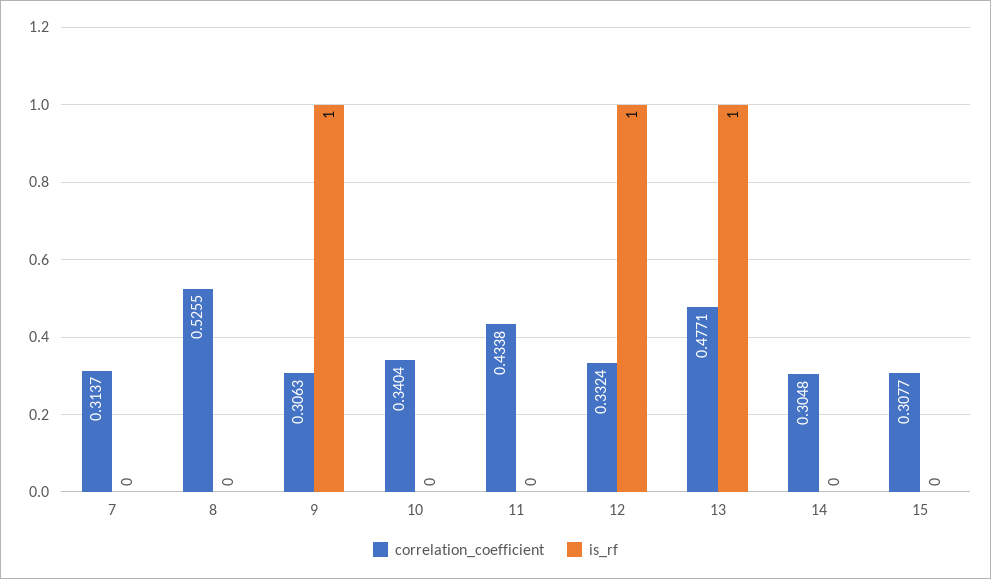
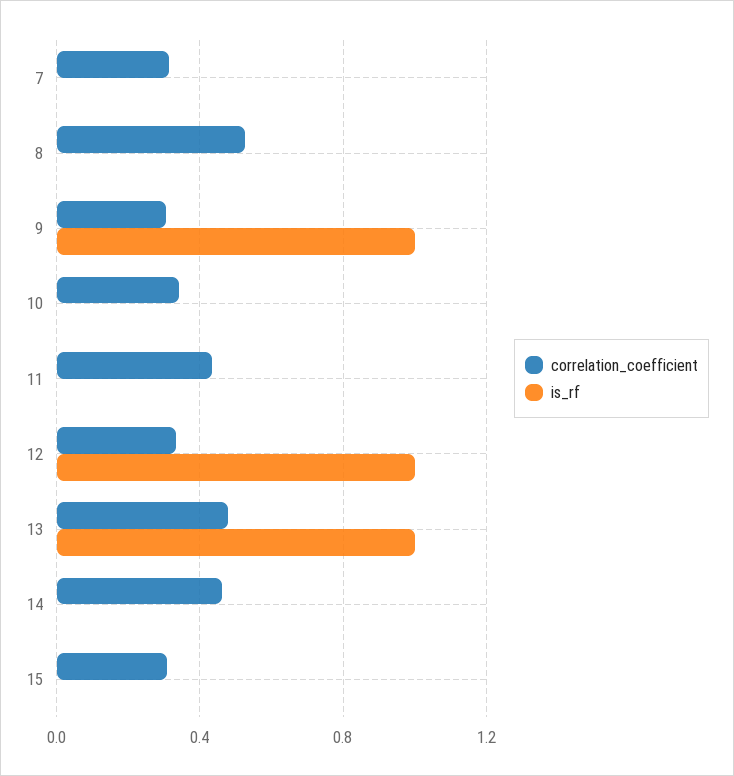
  {
    "correlation_coefficient": {
      "7": 0.3137,
      "8": 0.5255,
      "9": 0.3063,
      "10": 0.3404,
      "11": 0.4338,
      "12": 0.3324,
      "13": 0.4771,
-     "14": 0.3048,
+     "14": 0.45,
      "15": 0.3077
    },
    "is_rf": {
      "7": 0,
      "8": 0,
      "9": 1,
      "10": 0,
      "11": 0,
      "12": 1,
      "13": 1,
      "14": 0,
      "15": 0
    }
  }

